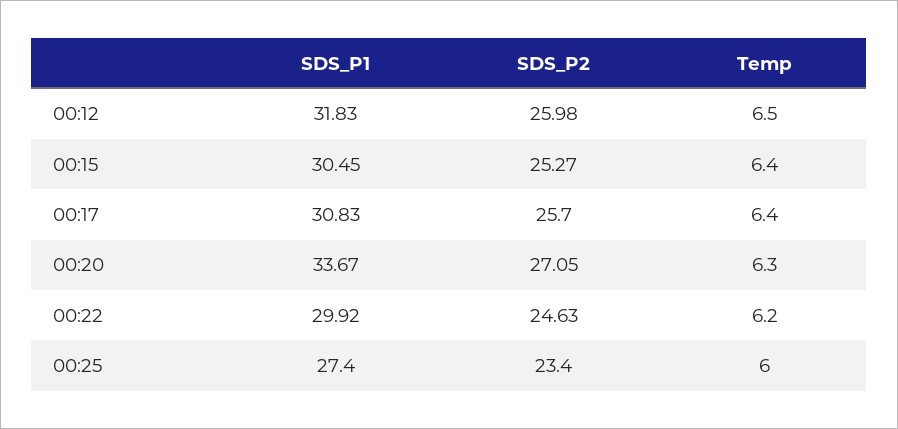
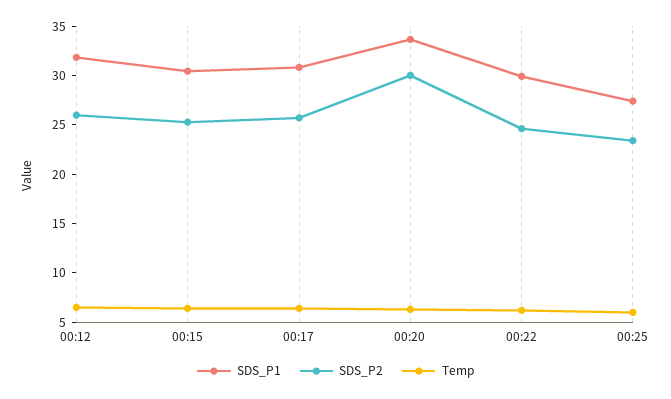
  {
    "SDS_P1": {
      "00:12": 31.83,
      "00:15": 30.45,
      "00:17": 30.83,
      "00:20": 33.67,
      "00:22": 29.92,
      "00:25": 27.4
    },
    "SDS_P2": {
      "00:12": 25.98,
      "00:15": 25.27,
      "00:17": 25.7,
-     "00:20": 27.05,
+     "00:20": 30,
      "00:22": 24.63,
      "00:25": 23.4
    },
    "Temp": {
      "00:12": 6.5,
      "00:15": 6.4,
      "00:17": 6.4,
      "00:20": 6.3,
      "00:22": 6.2,
      "00:25": 6
    }
  }

